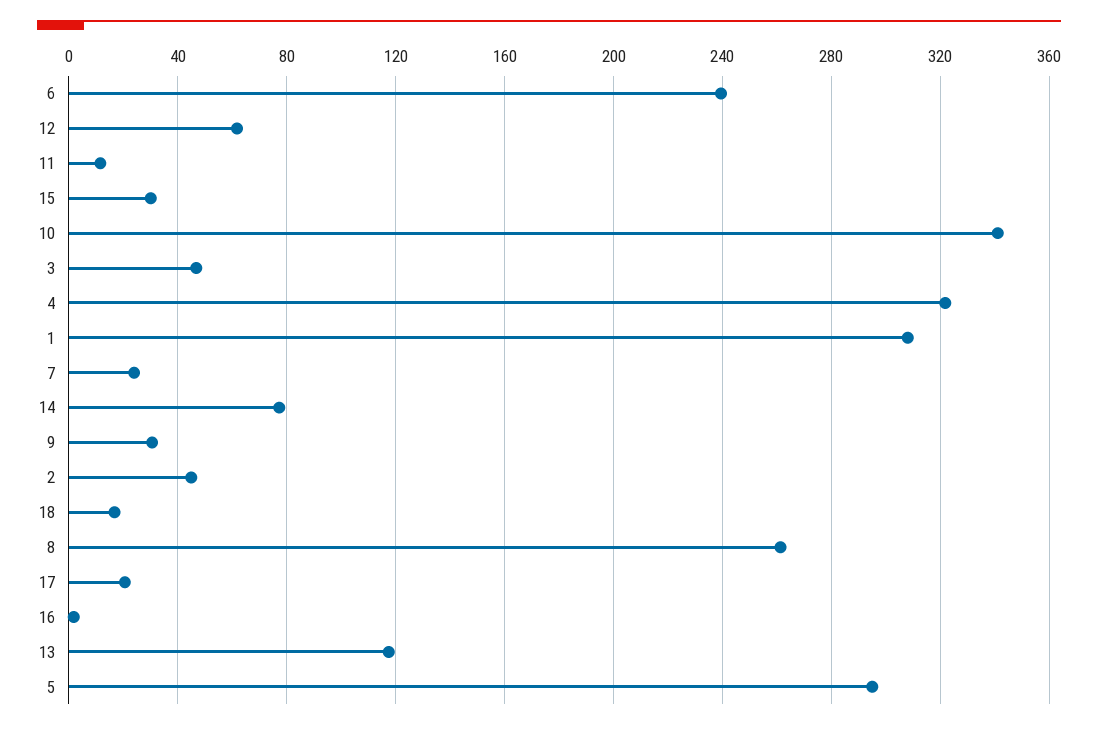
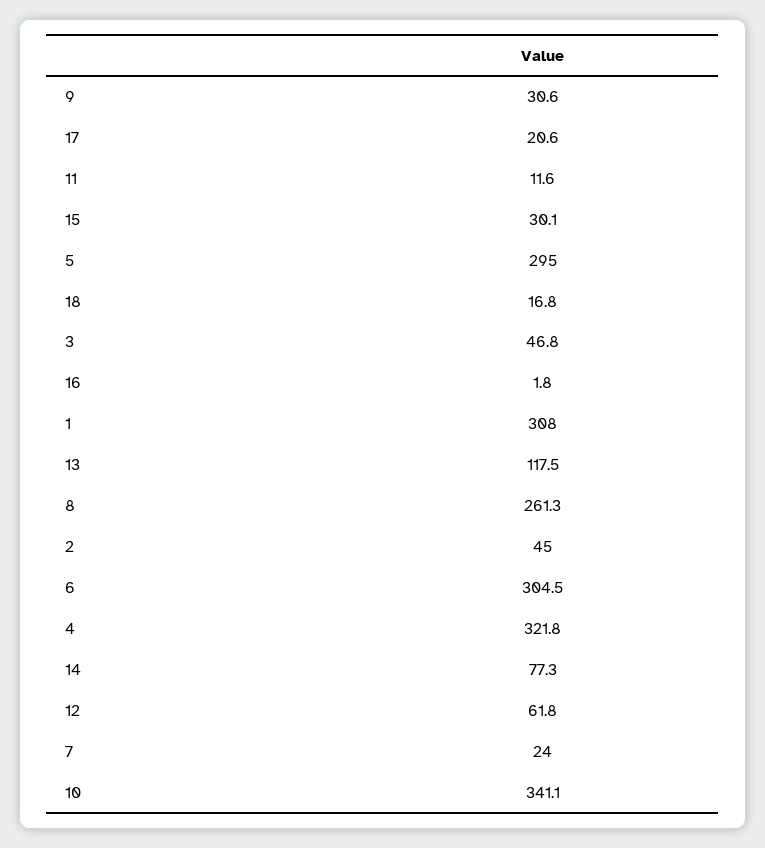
  {
-   "6": 240,
+   "6": 304.5,
    "12": 61.8,
    "11": 11.6,
    "15": 30.1,
    "10": 341.1,
    "3": 46.8,
    "4": 321.8,
    "1": 308,
    "7": 24,
    "14": 77.3,
    "9": 30.6,
    "2": 45,
    "18": 16.8,
    "8": 261.3,
    "17": 20.6,
    "16": 1.8,
    "13": 117.5,
    "5": 295
  }

